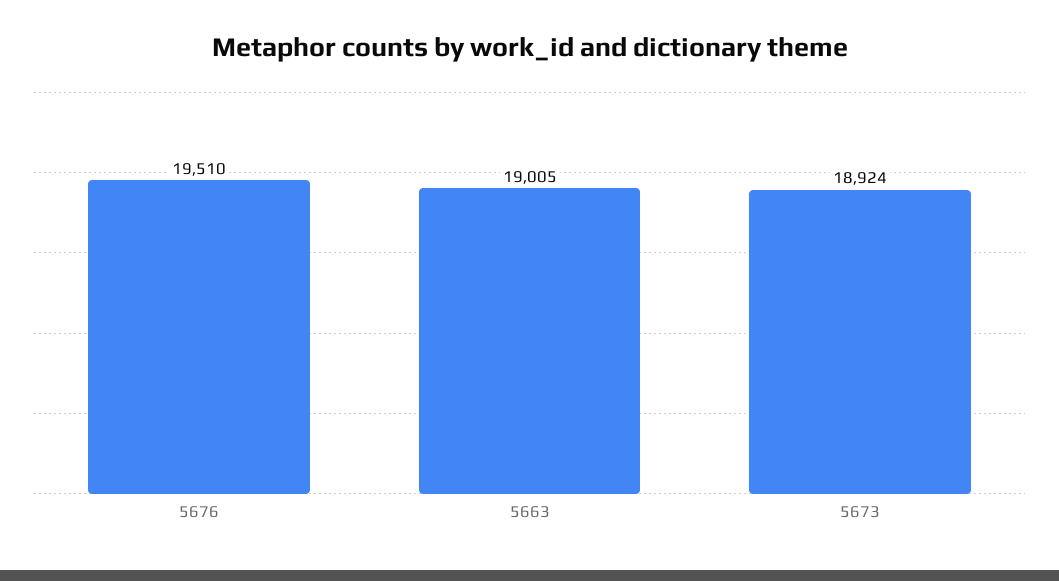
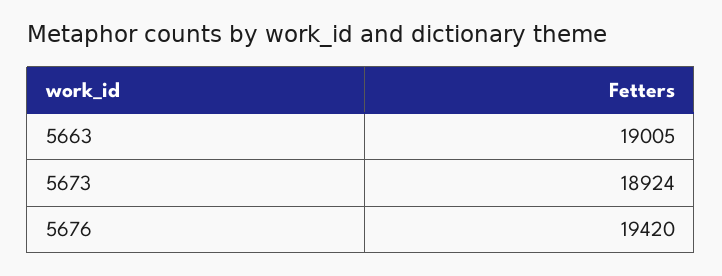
  {
-   "5676": 19510,
+   "5676": 19420,
    "5663": 19005,
    "5673": 18924
  }

